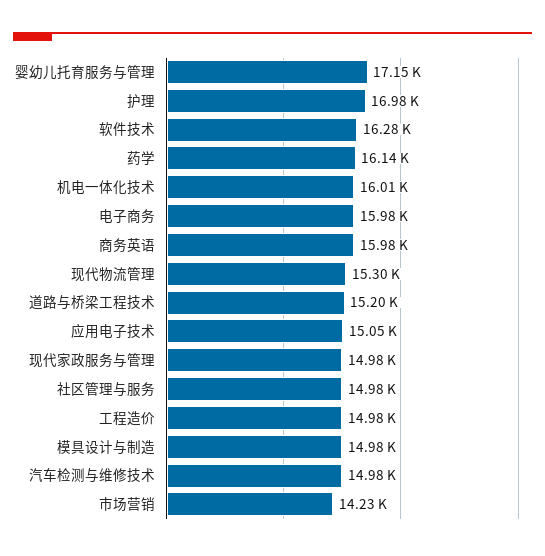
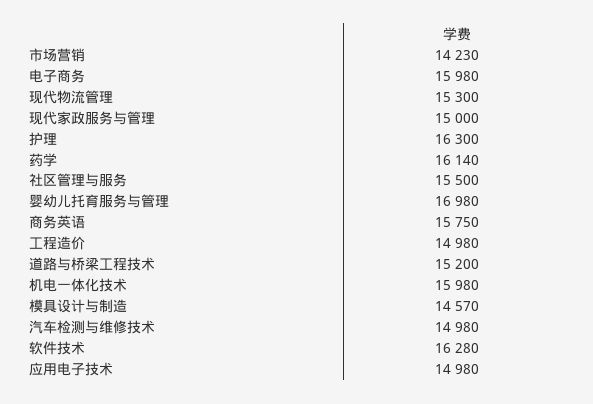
  {
-   "婴幼儿托育服务与管理": 17150,
+   "婴幼儿托育服务与管理": 16980,
-   "护理": 16980,
+   "护理": 16300,
    "软件技术": 16280,
    "药学": 16140,
-   "机电一体化技术": 16010,
+   "机电一体化技术": 15980,
    "电子商务": 15980,
-   "商务英语": 15980,
+   "商务英语": 15750,
    "现代物流管理": 15300,
    "道路与桥梁工程技术": 15200,
-   "应用电子技术": 15050,
+   "应用电子技术": 14980,
-   "现代家政服务与管理": 14980,
+   "现代家政服务与管理": 15000,
-   "社区管理与服务": 14980,
+   "社区管理与服务": 15500,
    "工程造价": 14980,
-   "模具设计与制造": 14980,
+   "模具设计与制造": 14570,
    "汽车检测与维修技术": 14980,
    "市场营销": 14230
  }

